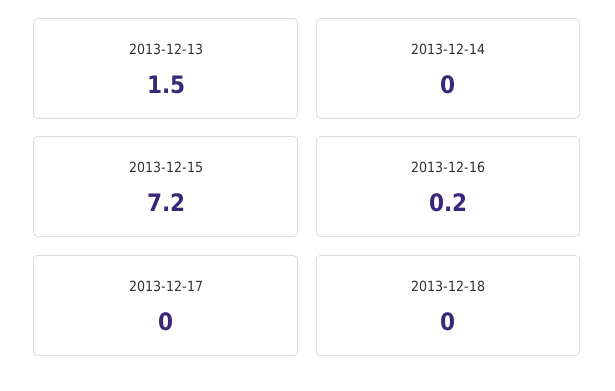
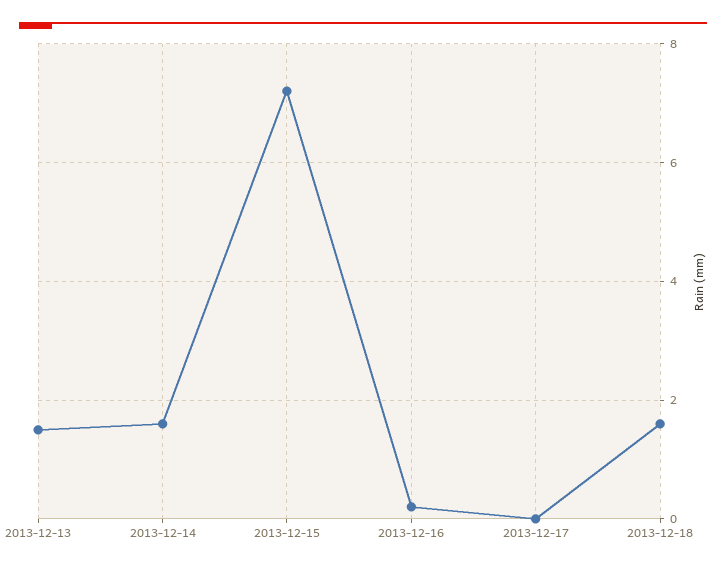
  {
    "2013-12-13": 1.5,
-   "2013-12-14": 0,
+   "2013-12-14": 1.5,
    "2013-12-15": 7.2,
    "2013-12-16": 0.2,
    "2013-12-17": 0,
-   "2013-12-18": 0
+   "2013-12-18": 1.5
  }

